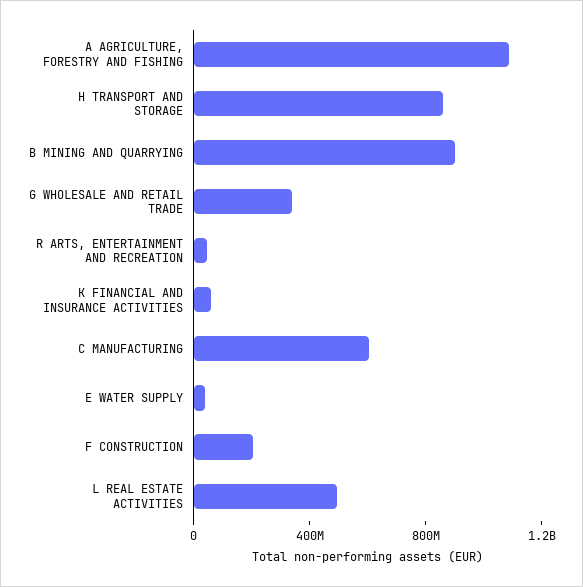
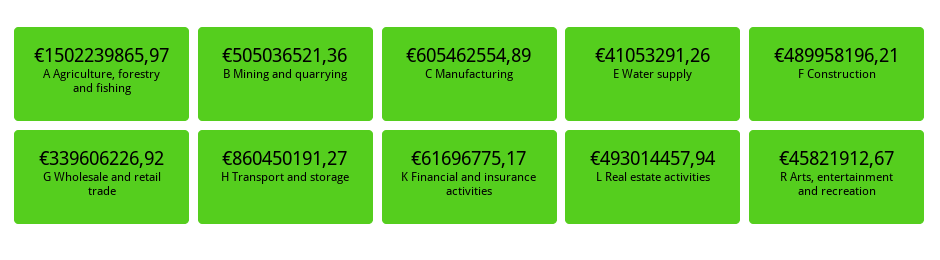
  {
-   "A AGRICULTURE, FORESTRY AND FISHING": 1100000000,
+   "A AGRICULTURE, FORESTRY AND FISHING": 1502239865.97,
    "H TRANSPORT AND STORAGE": 860450191.27,
-   "B MINING AND QUARRYING": 900000000,
+   "B MINING AND QUARRYING": 505036521.36,
    "G WHOLESALE AND RETAIL TRADE": 339606226.92,
    "R ARTS, ENTERTAINMENT AND RECREATION": 45821912.67,
    "K FINANCIAL AND INSURANCE ACTIVITIES": 61696775.17,
    "C MANUFACTURING": 605462554.89,
    "E WATER SUPPLY": 41053291.26,
-   "F CONSTRUCTION": 200000000,
+   "F CONSTRUCTION": 489958196.21,
    "L REAL ESTATE ACTIVITIES": 493014457.94
  }

